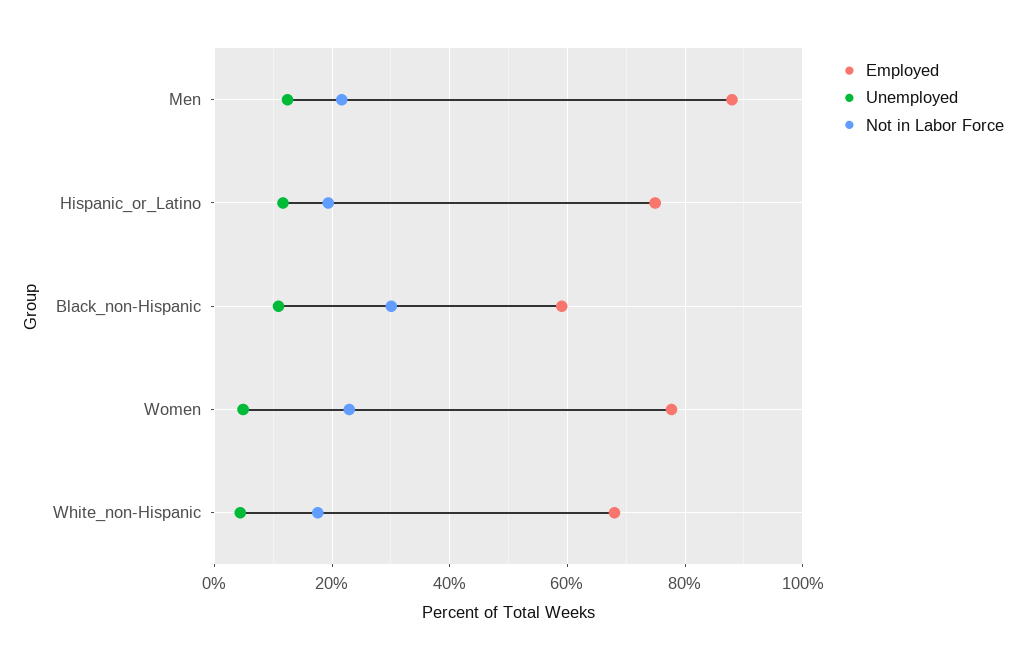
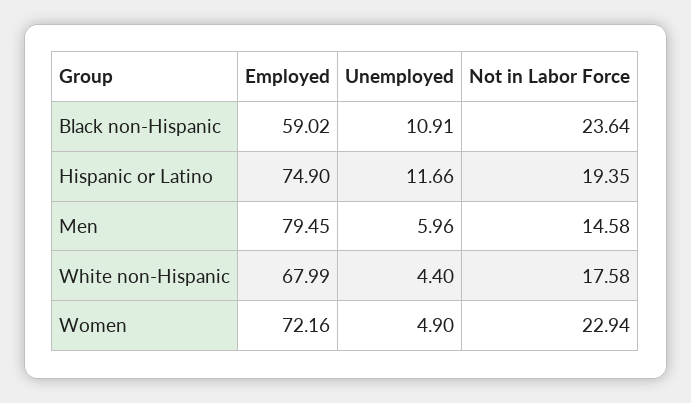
  {
    "Employed": {
-     "Men": 88,
+     "Men": 79.45,
      "Hispanic_or_Latino": 74.9,
      "Black_non-Hispanic": 59.02,
-     "Women": 78,
+     "Women": 72.16,
      "White_non-Hispanic": 67.99
    },
    "Unemployed": {
-     "Men": 12,
+     "Men": 5.96,
      "Hispanic_or_Latino": 11.66,
      "Black_non-Hispanic": 10.91,
      "Women": 4.9,
      "White_non-Hispanic": 4.4
    },
    "Not in Labor Force": {
-     "Men": 22,
+     "Men": 14.58,
      "Hispanic_or_Latino": 19.35,
-     "Black_non-Hispanic": 30,
+     "Black_non-Hispanic": 23.64,
      "Women": 22.94,
      "White_non-Hispanic": 17.58
    }
  }

